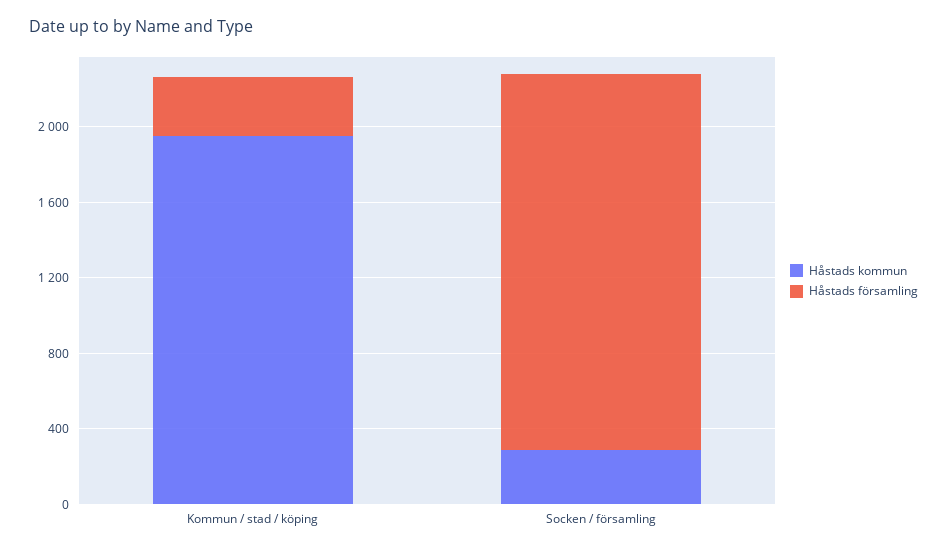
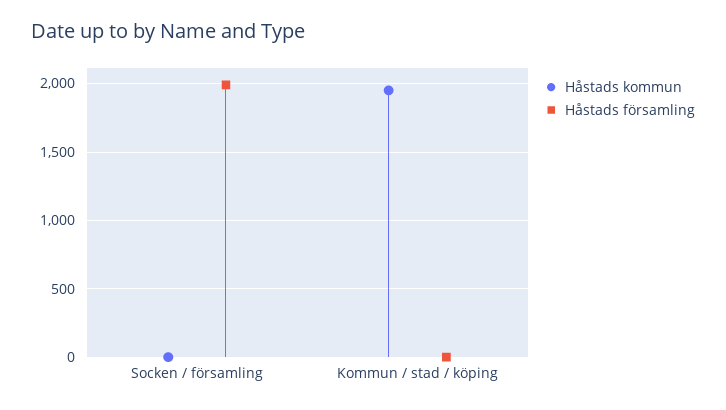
  {
    "Håstads kommun": {
      "Kommun / stad / köping": 1950,
-     "Socken / församling": 300
+     "Socken / församling": 0
    },
    "Håstads församling": {
-     "Kommun / stad / köping": 300,
+     "Kommun / stad / köping": 0,
      "Socken / församling": 2000
    }
  }

